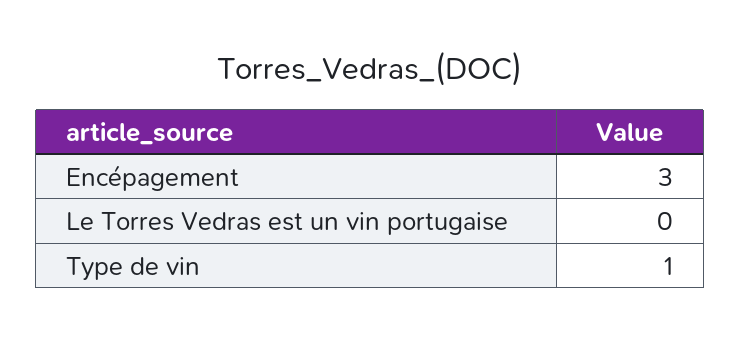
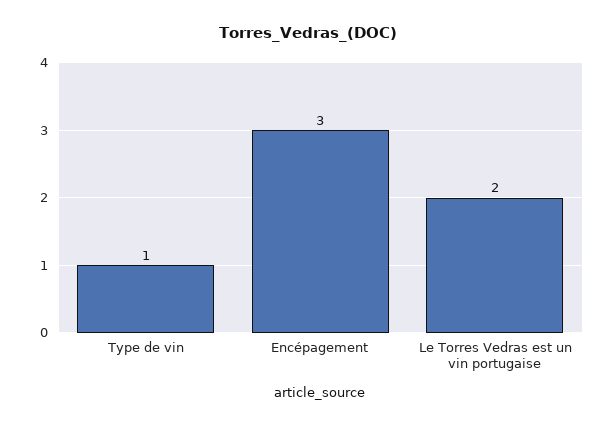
  {
    "Encépagement": 3,
-   "Le Torres Vedras est un vin portugaise": 0,
+   "Le Torres Vedras est un vin portugaise": 2,
    "Type de vin": 1
  }

